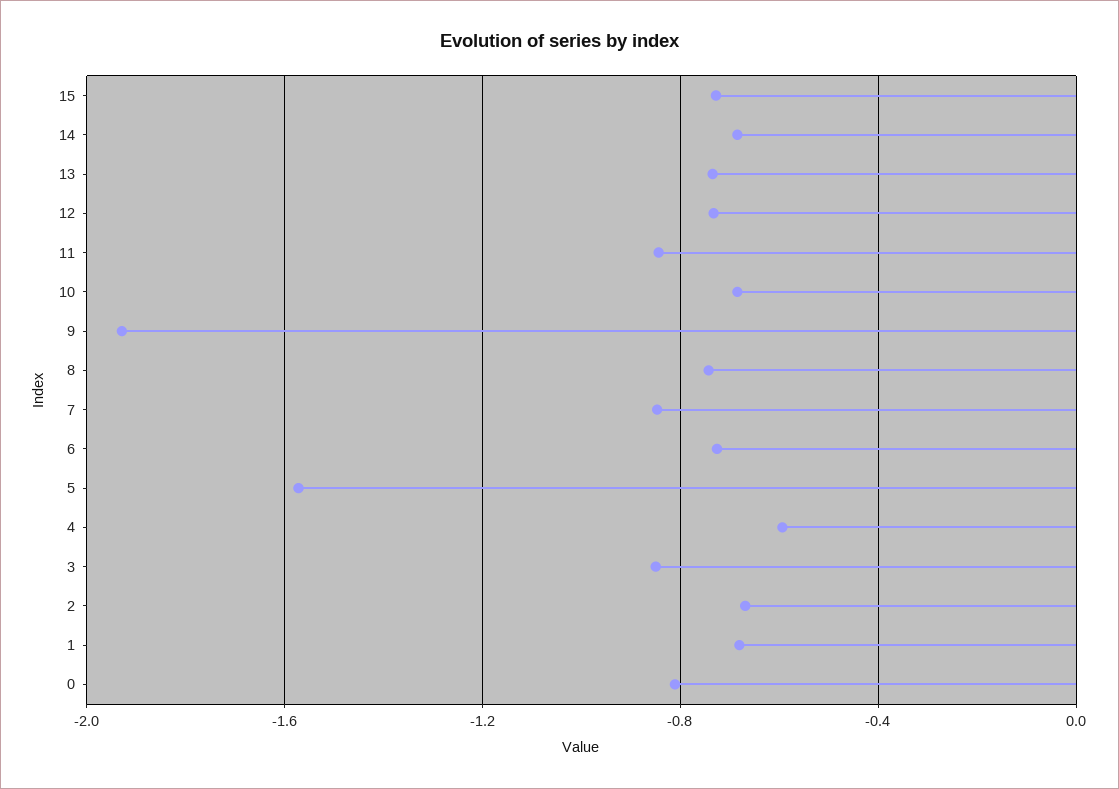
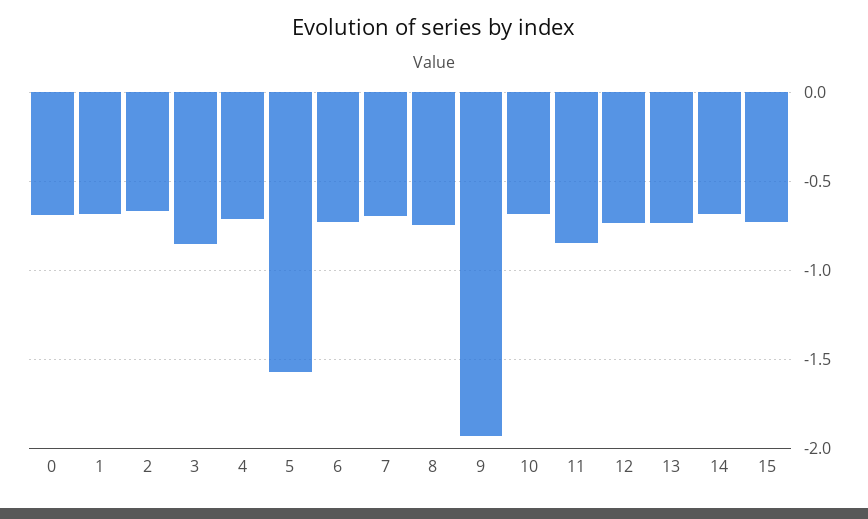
  {
    "15": -0.75,
    "14": -0.7,
    "13": -0.75,
    "12": -0.75,
    "11": -0.85,
    "10": -0.7,
    "9": -1.95,
    "8": -0.75,
-   "7": -0.85,
+   "7": -0.7,
    "6": -0.75,
    "5": -1.55,
-   "4": -0.6,
+   "4": -0.7,
    "3": -0.85,
    "2": -0.65,
    "1": -0.7,
-   "0": -0.8
+   "0": -0.7
  }

